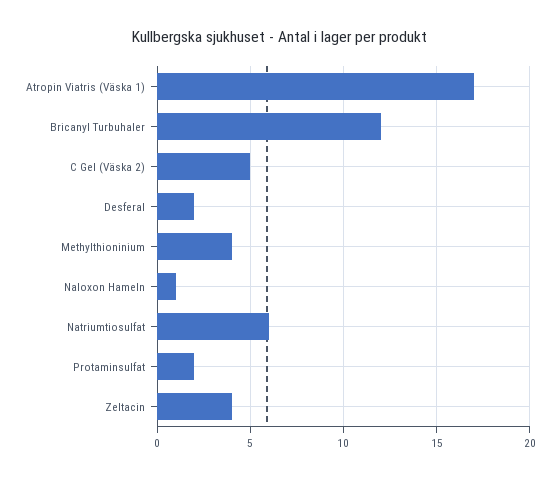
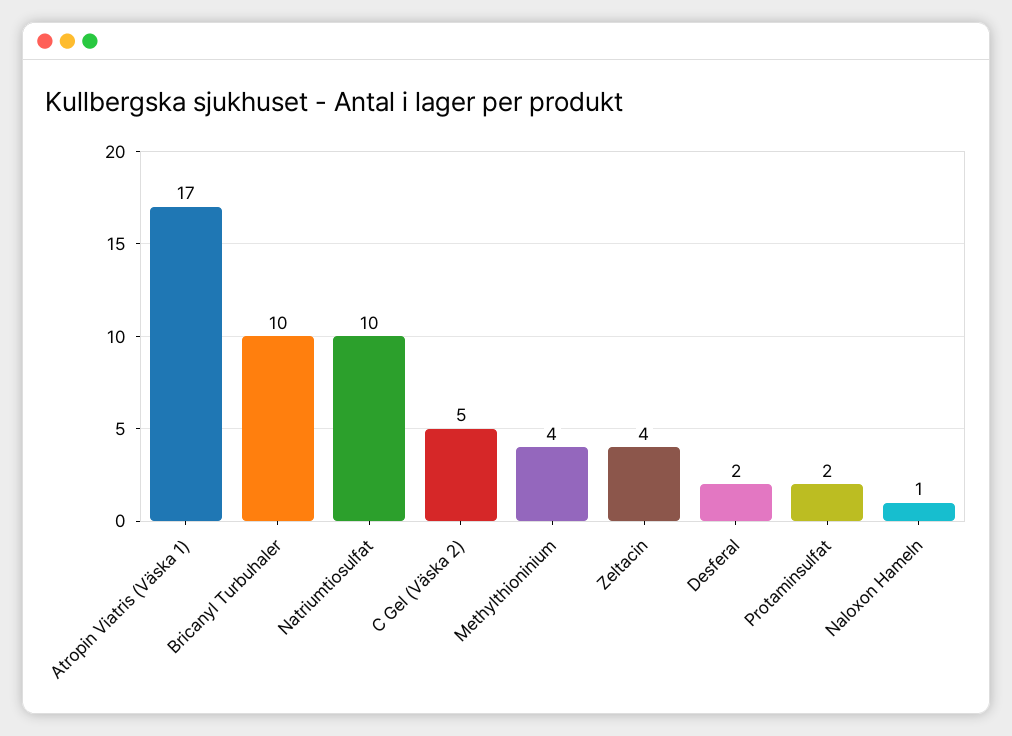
  {
    "Atropin Viatris (Väska 1)": 17,
-   "Bricanyl Turbuhaler": 12,
+   "Bricanyl Turbuhaler": 10,
    "C Gel (Väska 2)": 5,
    "Desferal": 2,
    "Methylthioninium": 4,
    "Naloxon Hameln": 1,
-   "Natriumtiosulfat": 6,
+   "Natriumtiosulfat": 10,
    "Protaminsulfat": 2,
    "Zeltacin": 4
  }

